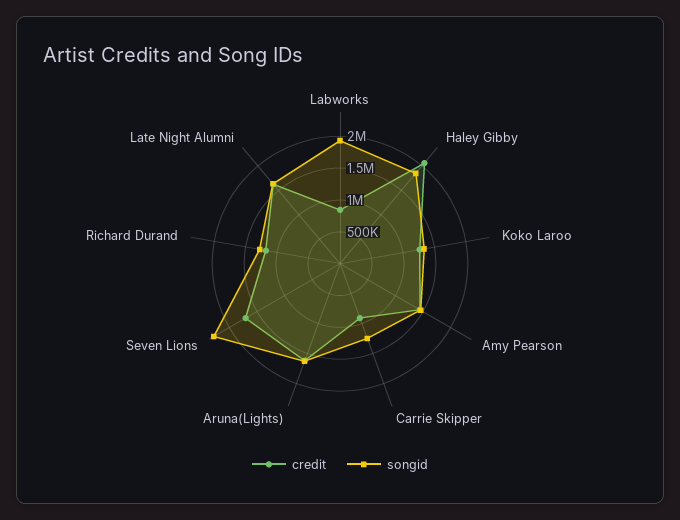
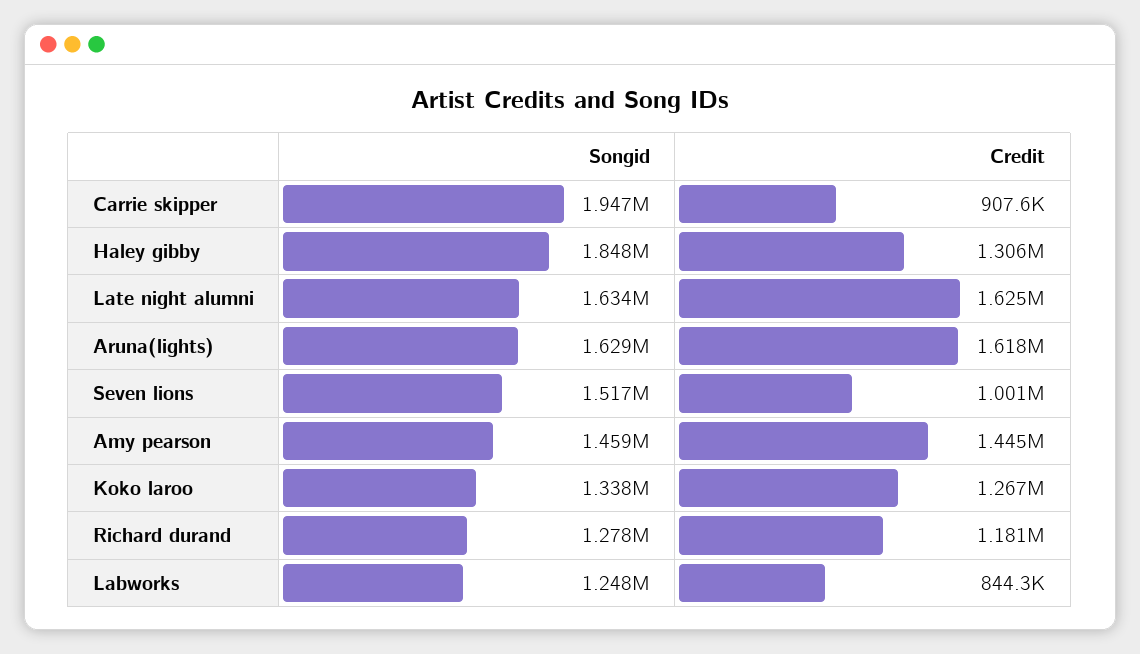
  {
    "credit": {
      "Labworks": 844300,
-     "Haley Gibby": 2000000,
+     "Haley Gibby": 1306000,
      "Koko Laroo": 1267000,
      "Amy Pearson": 1445000,
      "Carrie Skipper": 907600,
      "Aruna(Lights)": 1618000,
-     "Seven Lions": 1750000,
+     "Seven Lions": 1001000,
      "Richard Durand": 1181000,
      "Late Night Alumni": 1625000
    },
    "songid": {
-     "Labworks": 2000000,
+     "Labworks": 1248000,
      "Haley Gibby": 1848000,
      "Koko Laroo": 1338000,
      "Amy Pearson": 1459000,
-     "Carrie Skipper": 1250000,
+     "Carrie Skipper": 1947000,
      "Aruna(Lights)": 1629000,
-     "Seven Lions": 2250000,
+     "Seven Lions": 1517000,
      "Richard Durand": 1278000,
      "Late Night Alumni": 1634000
    }
  }

